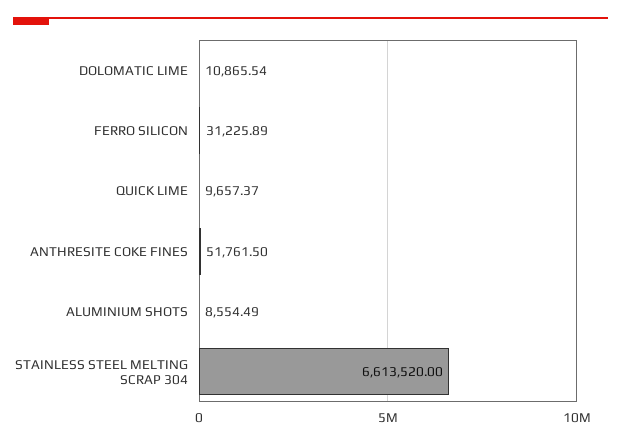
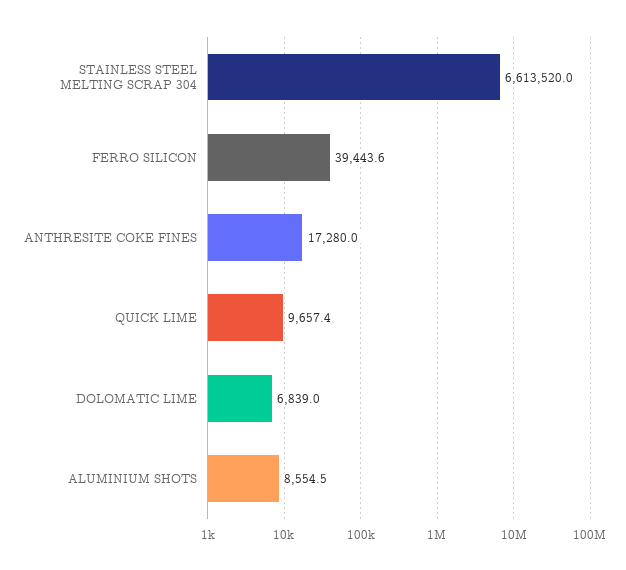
  {
-   "DOLOMATIC LIME": 10865.54,
+   "DOLOMATIC LIME": 6839,
-   "FERRO SILICON": 31225.89,
+   "FERRO SILICON": 39443.6,
    "QUICK LIME": 9657.37,
-   "ANTHRESITE COKE FINES": 51761.5,
+   "ANTHRESITE COKE FINES": 17280,
    "ALUMINIUM SHOTS": 8554.49,
    "STAINLESS STEEL MELTING SCRAP 304": 6613520
  }

